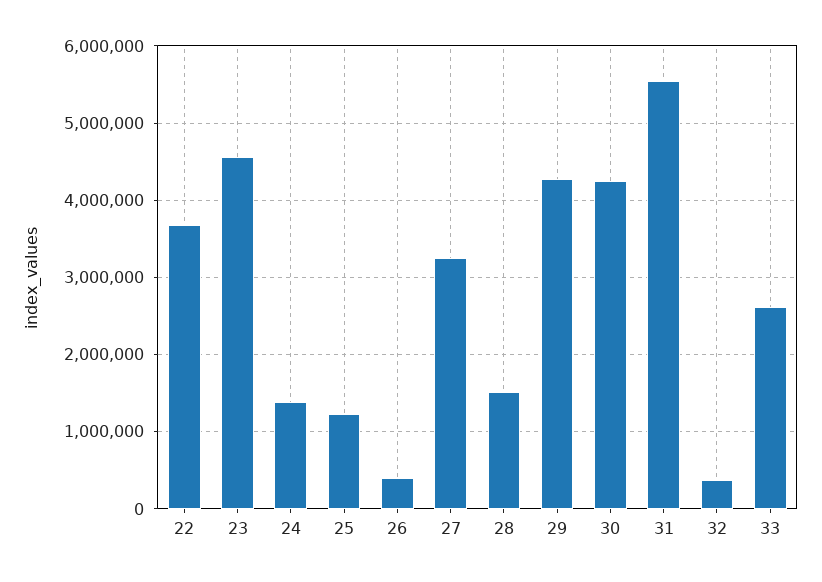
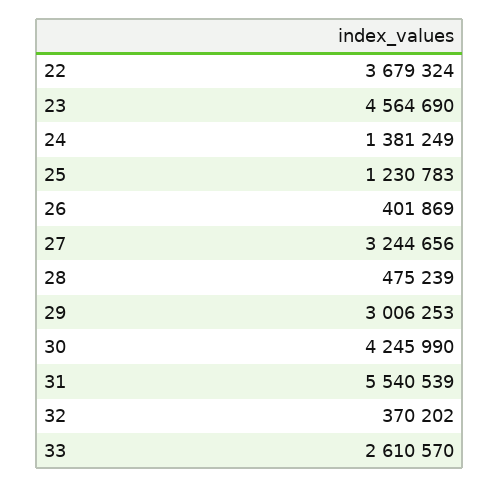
  {
    "22": 3679324,
    "23": 4564690,
    "24": 1381249,
    "25": 1230783,
    "26": 401869,
    "27": 3244656,
-   "28": 1500000,
+   "28": 475239,
-   "29": 4300000,
+   "29": 3006253,
    "30": 4245990,
    "31": 5540539,
    "32": 370202,
    "33": 2610570
  }

